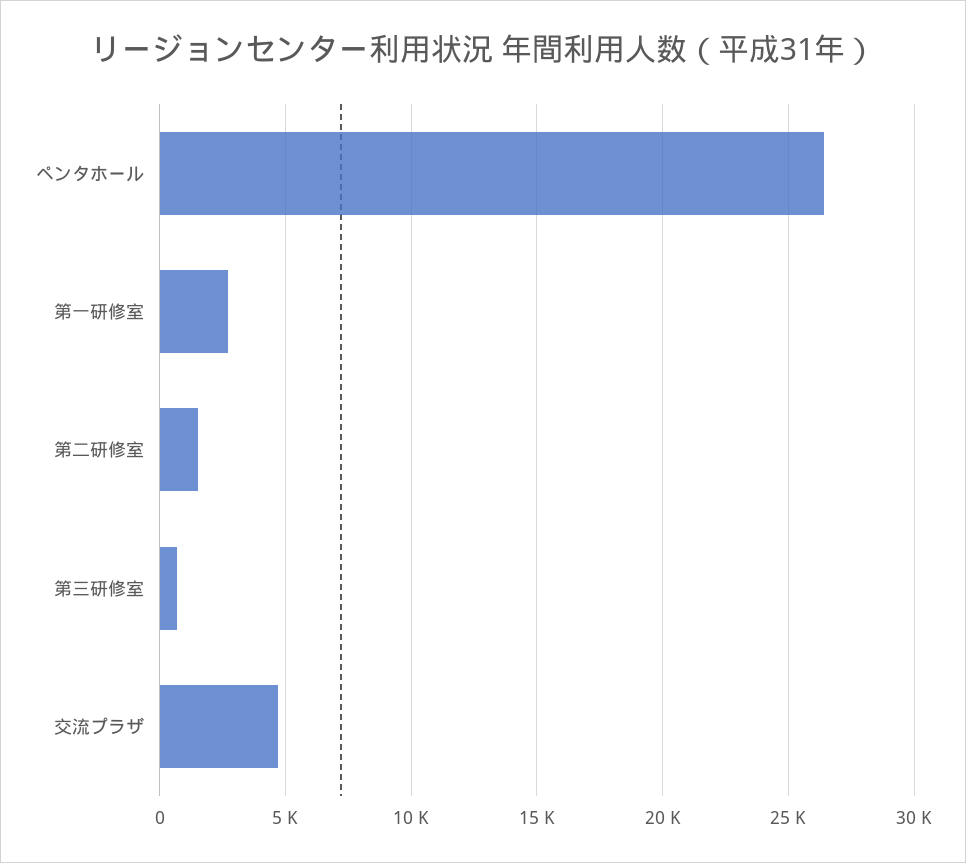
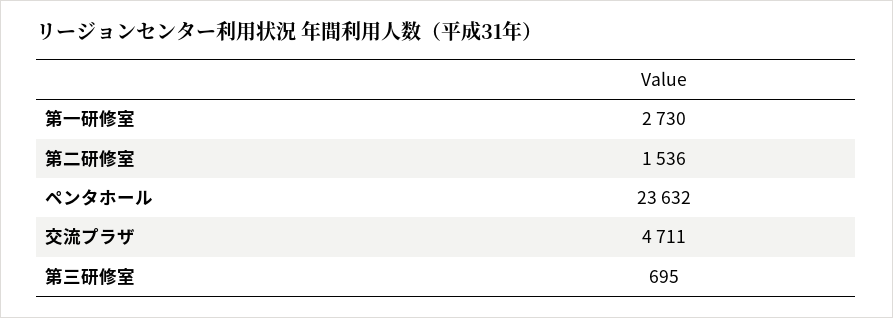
  {
-   "ペンタホール": 26500,
+   "ペンタホール": 23632,
    "第一研修室": 2730,
    "第二研修室": 1536,
    "第三研修室": 695,
    "交流プラザ": 4711
  }

